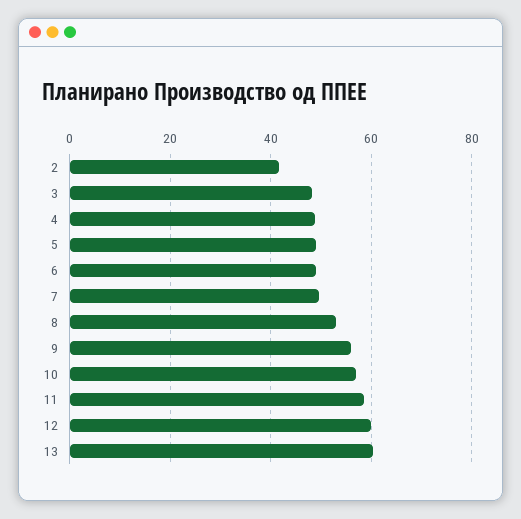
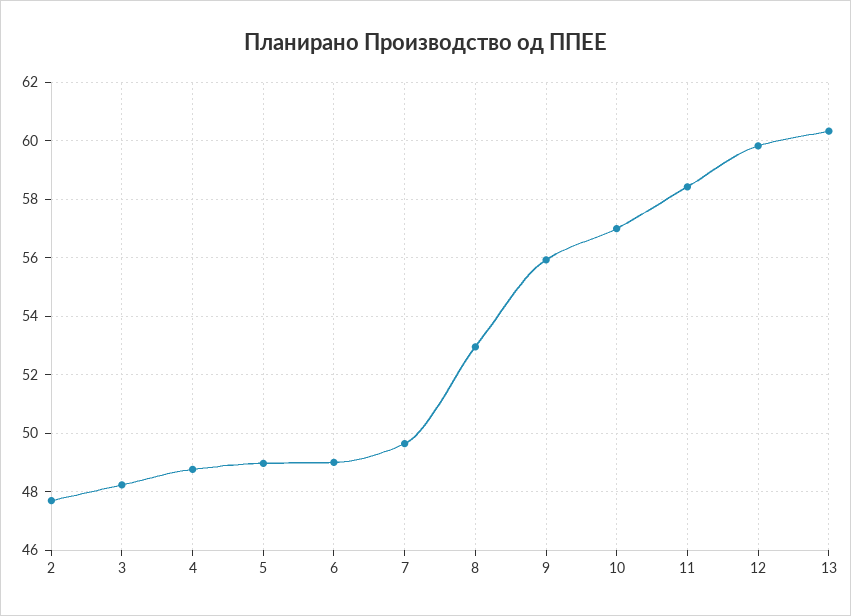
  {
-   "2": 42,
+   "2": 47.75,
    "3": 48.25,
    "4": 48.75,
    "5": 49,
    "6": 49,
    "7": 49.75,
    "8": 53,
    "9": 56,
    "10": 57,
    "11": 58.5,
    "12": 59.75,
    "13": 60.25
  }

